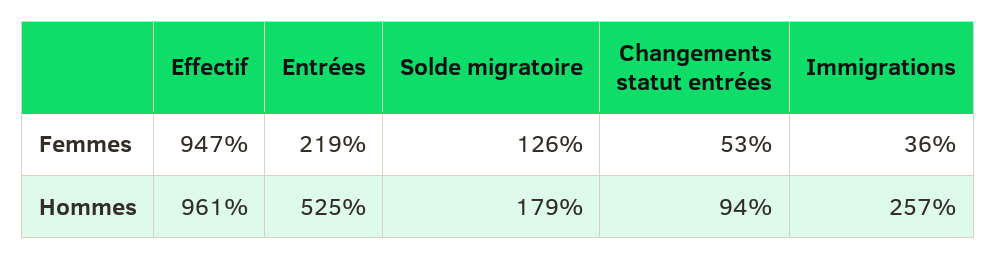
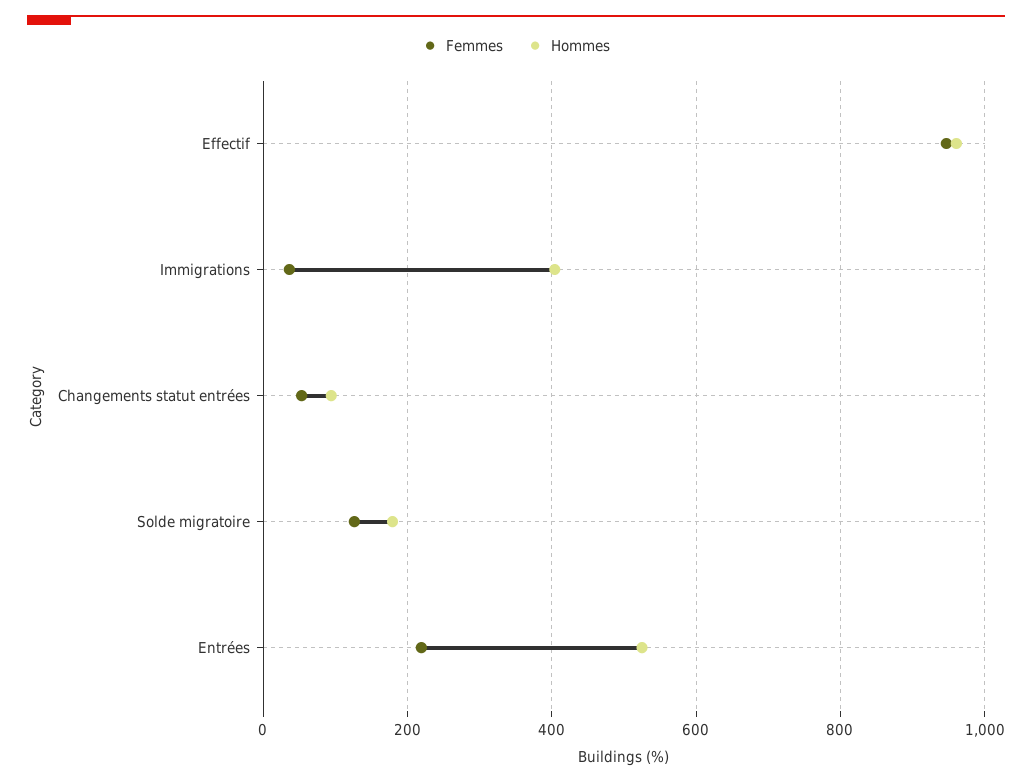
  {
    "Femmes": {
      "Effectif": 947,
      "Entrées": 219,
      "Solde migratoire": 126,
      "Changements statut entrées": 53,
      "Immigrations": 36
    },
    "Hommes": {
      "Effectif": 961,
      "Entrées": 525,
      "Solde migratoire": 179,
      "Changements statut entrées": 94,
-     "Immigrations": 257
+     "Immigrations": 400
    }
  }

